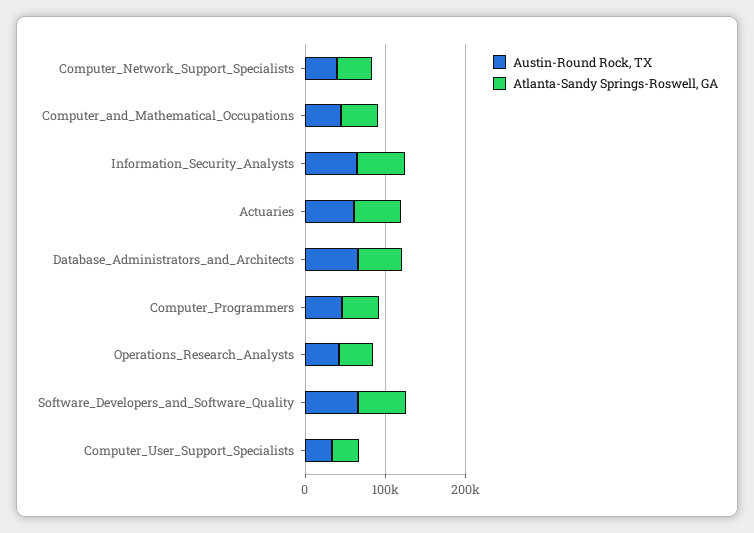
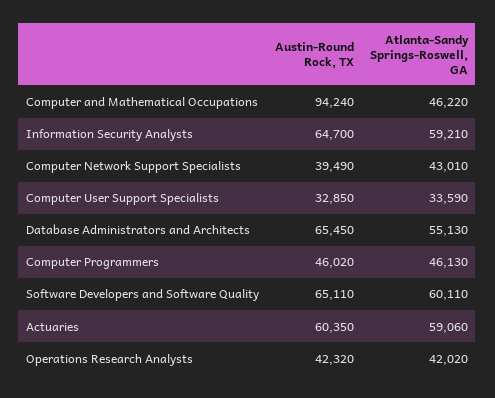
  {
    "Austin-Round Rock, TX": {
      "Computer_Network_Support_Specialists": 39490,
-     "Computer_and_Mathematical_Occupations": 40000,
+     "Computer_and_Mathematical_Occupations": 94240,
      "Information_Security_Analysts": 64700,
      "Actuaries": 60350,
      "Database_Administrators_and_Architects": 65450,
      "Computer_Programmers": 46020,
      "Operations_Research_Analysts": 42320,
      "Software_Developers_and_Software_Quality": 65110,
      "Computer_User_Support_Specialists": 32850
    },
    "Atlanta-Sandy Springs-Roswell, GA": {
      "Computer_Network_Support_Specialists": 43010,
      "Computer_and_Mathematical_Occupations": 46220,
      "Information_Security_Analysts": 59210,
      "Actuaries": 59060,
      "Database_Administrators_and_Architects": 55130,
      "Computer_Programmers": 46130,
      "Operations_Research_Analysts": 42020,
      "Software_Developers_and_Software_Quality": 60110,
      "Computer_User_Support_Specialists": 33590
    }
  }

